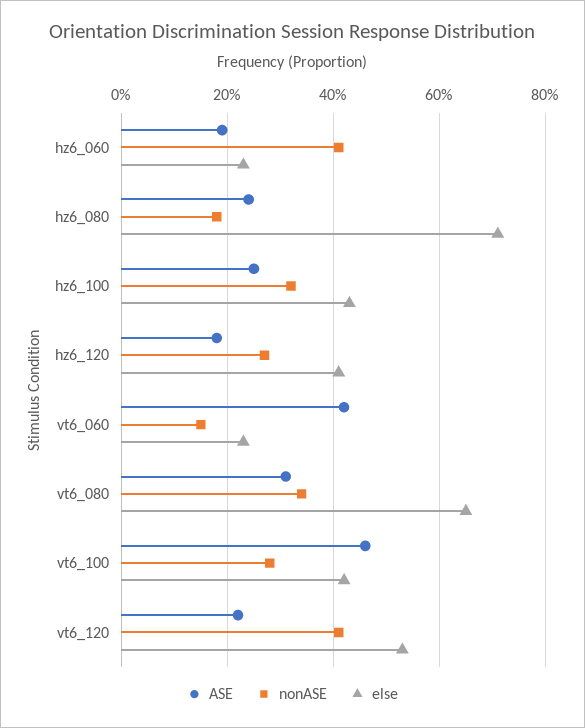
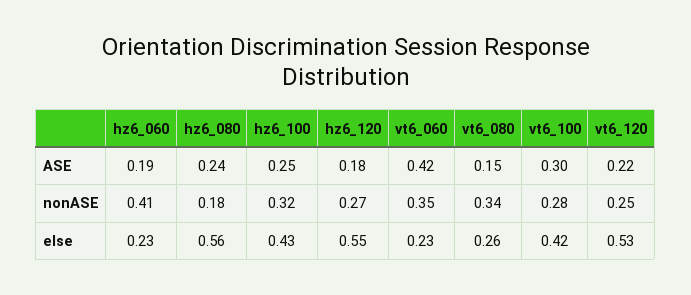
  {
    "ASE": {
      "hz6_060": 0.19,
      "hz6_080": 0.24,
      "hz6_100": 0.25,
      "hz6_120": 0.18,
      "vt6_060": 0.42,
-     "vt6_080": 0.3,
+     "vt6_080": 0.15,
-     "vt6_100": 0.45,
+     "vt6_100": 0.3,
      "vt6_120": 0.22
    },
    "nonASE": {
      "hz6_060": 0.41,
      "hz6_080": 0.18,
      "hz6_100": 0.32,
      "hz6_120": 0.27,
-     "vt6_060": 0.15,
+     "vt6_060": 0.35,
      "vt6_080": 0.34,
      "vt6_100": 0.28,
-     "vt6_120": 0.4
+     "vt6_120": 0.25
    },
    "else": {
      "hz6_060": 0.23,
-     "hz6_080": 0.7,
+     "hz6_080": 0.56,
      "hz6_100": 0.43,
-     "hz6_120": 0.4,
+     "hz6_120": 0.55,
      "vt6_060": 0.23,
-     "vt6_080": 0.65,
+     "vt6_080": 0.26,
      "vt6_100": 0.42,
      "vt6_120": 0.53
    }
  }

